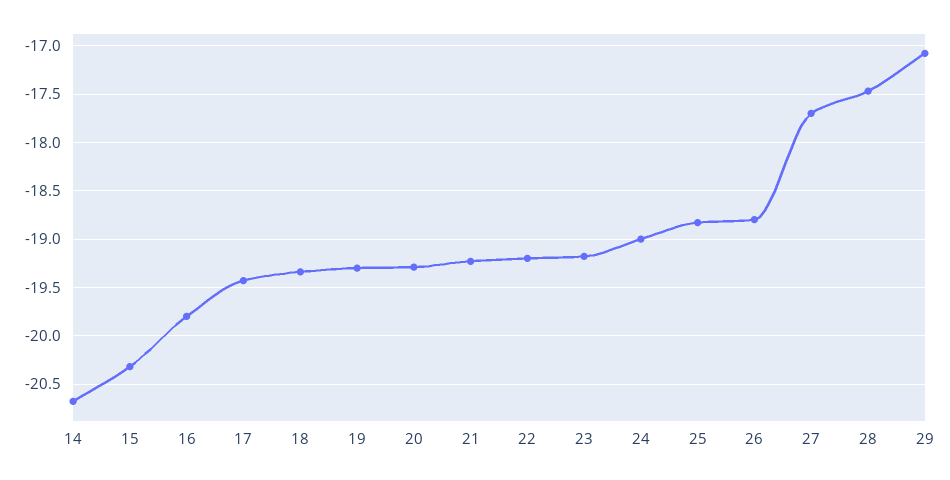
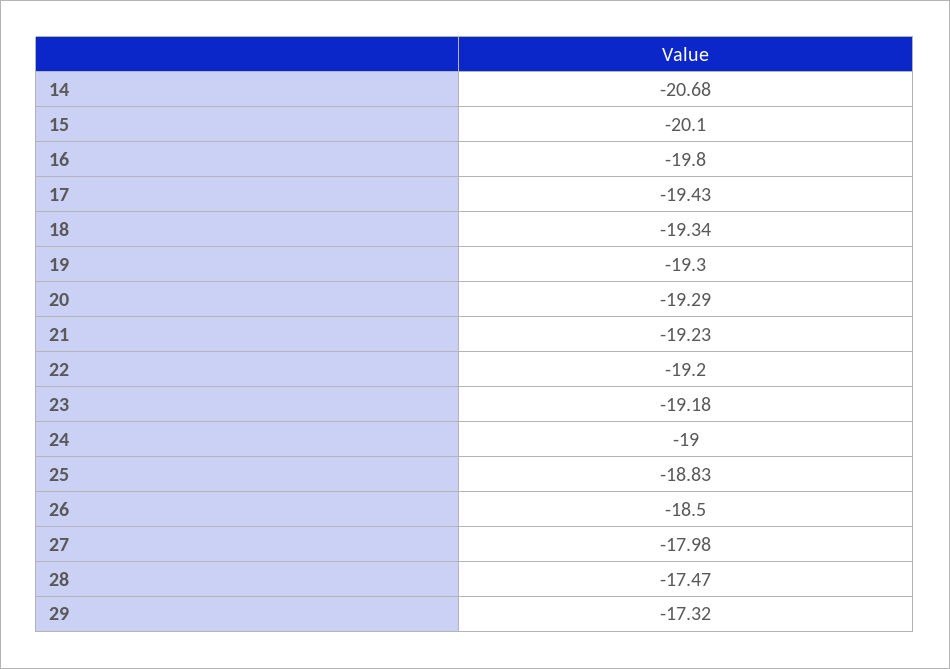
  {
    "14": -20.68,
-   "15": -20.3,
+   "15": -20.1,
    "16": -19.8,
    "17": -19.43,
    "18": -19.34,
    "19": -19.3,
    "20": -19.29,
    "21": -19.23,
    "22": -19.2,
    "23": -19.18,
    "24": -19,
    "25": -18.83,
-   "26": -18.8,
+   "26": -18.5,
-   "27": -17.7,
+   "27": -17.98,
    "28": -17.47,
-   "29": -17.1
+   "29": -17.32
  }

